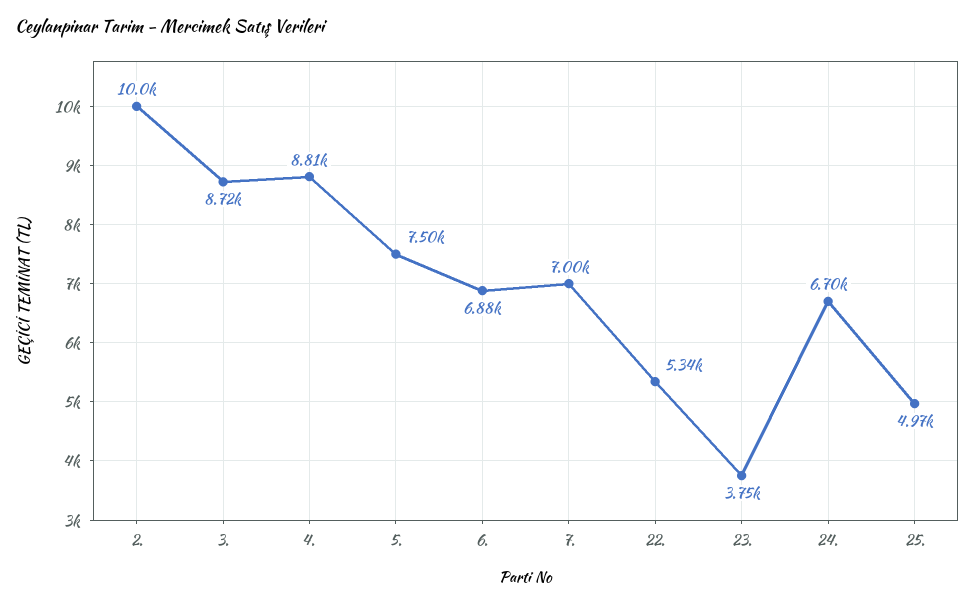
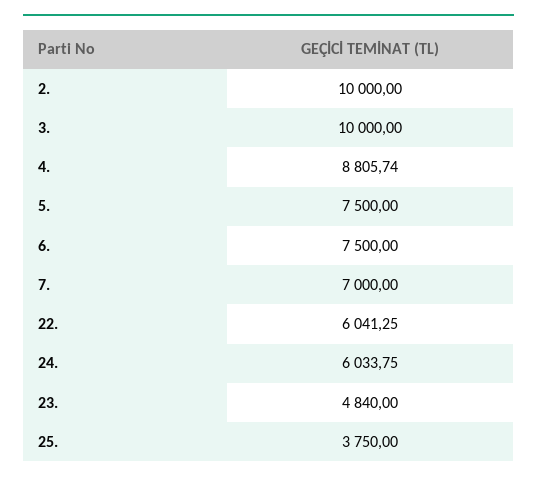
  {
    "2.": 10000,
-   "3.": 8720,
+   "3.": 10000,
    "4.": 8805.74,
    "5.": 7500,
-   "6.": 6880,
+   "6.": 7500,
    "7.": 7000,
-   "22.": 5340,
+   "22.": 6041.25,
-   "23.": 3750,
+   "23.": 4840,
-   "24.": 6700,
+   "24.": 6033.75,
-   "25.": 4970
+   "25.": 3750
  }

